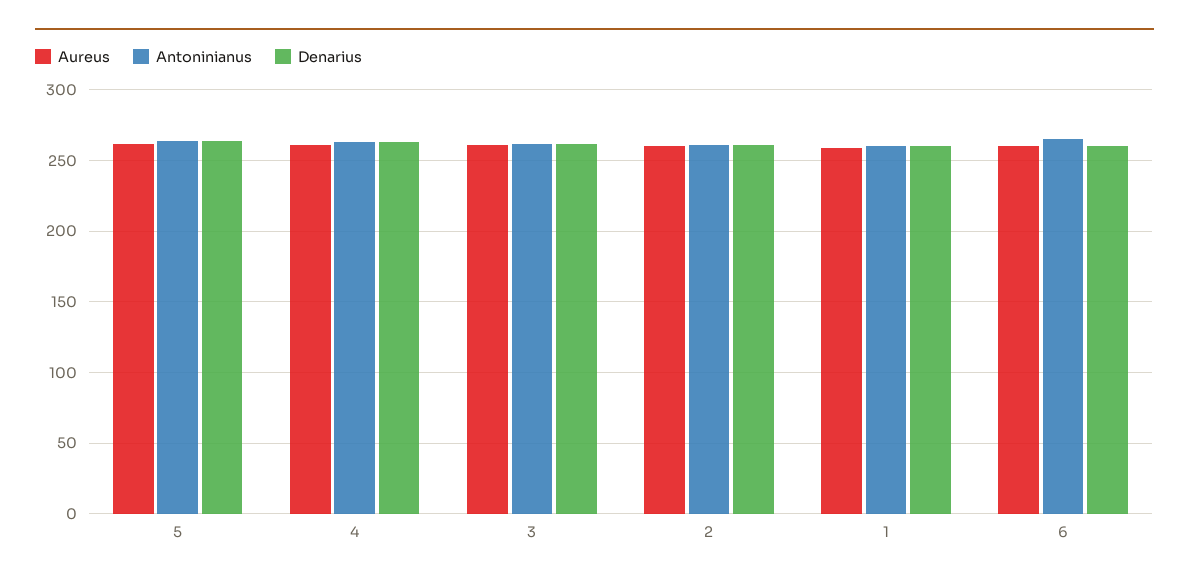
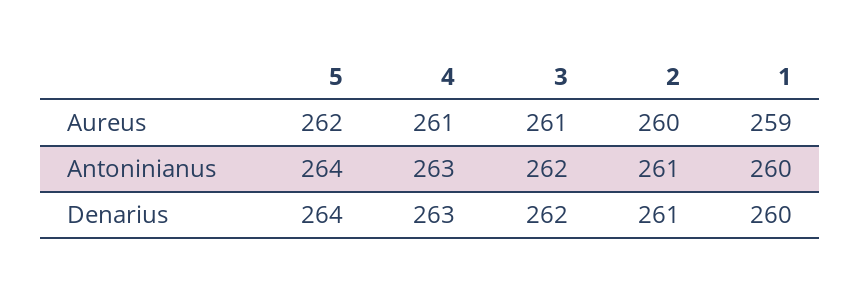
  {
    "Aureus": {
      "5": 262,
      "4": 261,
      "3": 261,
      "2": 260,
-     "1": 259,
+     "1": 259
-     "6": 260
    },
    "Antoninianus": {
      "5": 264,
      "4": 263,
      "3": 262,
      "2": 261,
-     "1": 260,
+     "1": 260
-     "6": 265
    },
    "Denarius": {
      "5": 264,
      "4": 263,
      "3": 262,
      "2": 261,
-     "1": 260,
+     "1": 260
-     "6": 260
    }
  }

